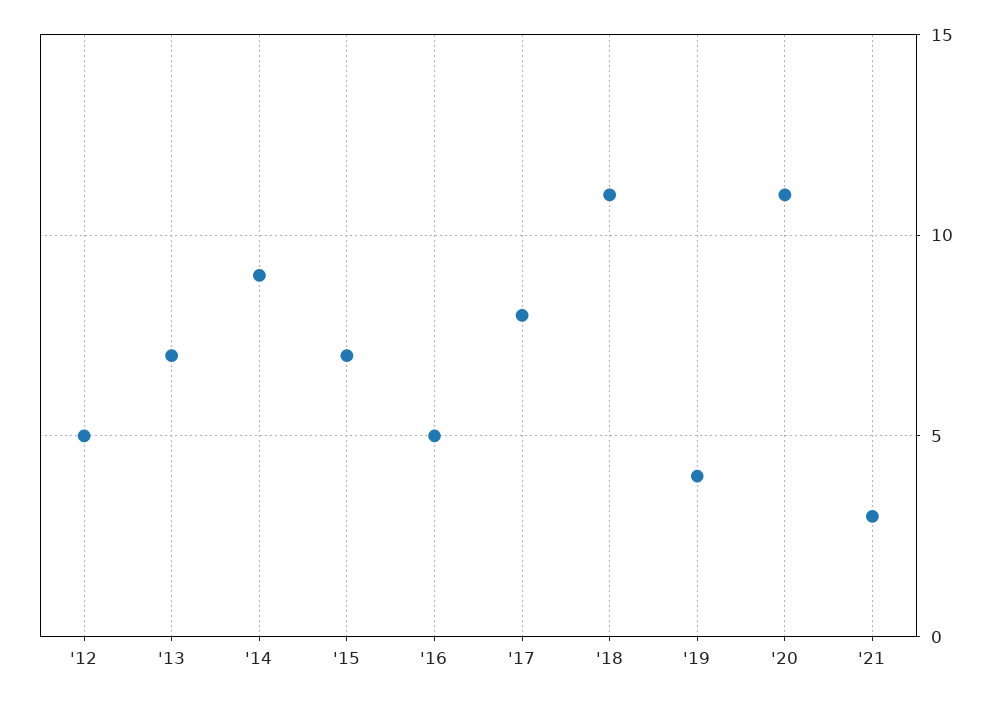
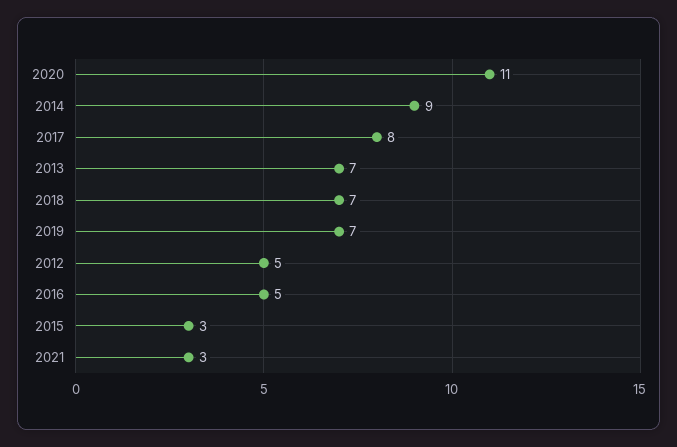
  {
    "'12": 5,
    "'13": 7,
    "'14": 9,
-   "'15": 7,
+   "'15": 3,
    "'16": 5,
    "'17": 8,
-   "'18": 11,
+   "'18": 7,
-   "'19": 4,
+   "'19": 7,
    "'20": 11,
    "'21": 3
  }

